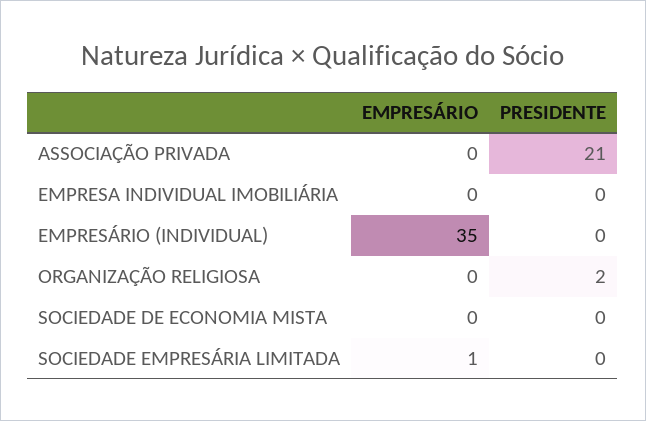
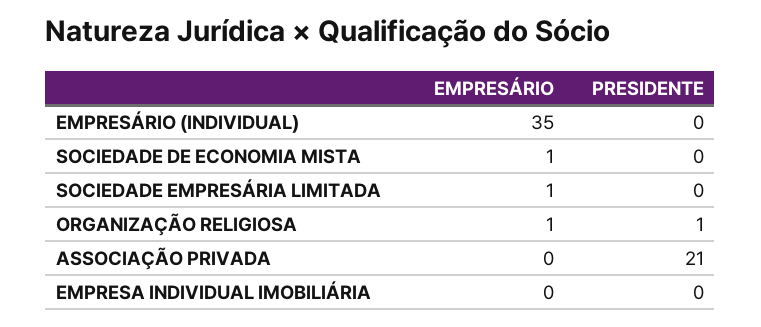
  {
    "EMPRESÁRIO": {
      "ASSOCIAÇÃO PRIVADA": 0,
      "EMPRESA INDIVIDUAL IMOBILIÁRIA": 0,
      "EMPRESÁRIO (INDIVIDUAL)": 35,
-     "ORGANIZAÇÃO RELIGIOSA": 0,
+     "ORGANIZAÇÃO RELIGIOSA": 1,
-     "SOCIEDADE DE ECONOMIA MISTA": 0,
+     "SOCIEDADE DE ECONOMIA MISTA": 1,
      "SOCIEDADE EMPRESÁRIA LIMITADA": 1
    },
    "PRESIDENTE": {
      "ASSOCIAÇÃO PRIVADA": 21,
      "EMPRESA INDIVIDUAL IMOBILIÁRIA": 0,
      "EMPRESÁRIO (INDIVIDUAL)": 0,
-     "ORGANIZAÇÃO RELIGIOSA": 2,
+     "ORGANIZAÇÃO RELIGIOSA": 1,
      "SOCIEDADE DE ECONOMIA MISTA": 0,
      "SOCIEDADE EMPRESÁRIA LIMITADA": 0
    }
  }

